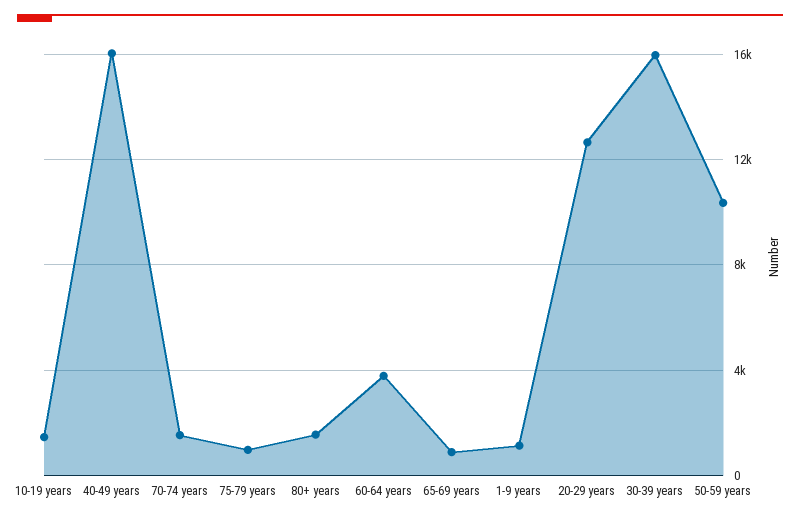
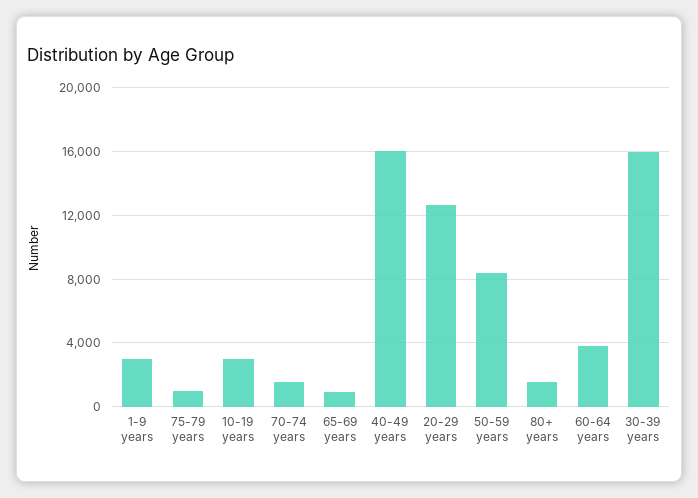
  {
-   "10-19 years": 1500,
+   "10-19 years": 3000,
    "40-49 years": 16000,
    "70-74 years": 1500,
    "75-79 years": 1000,
    "80+ years": 1500,
    "60-64 years": 4000,
    "65-69 years": 1000,
-   "1-9 years": 1000,
+   "1-9 years": 3000,
    "20-29 years": 12500,
    "30-39 years": 16000,
-   "50-59 years": 10500
+   "50-59 years": 8500
  }

